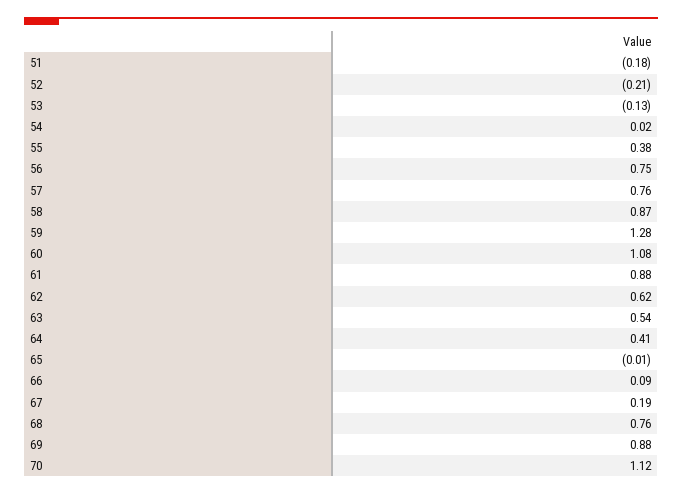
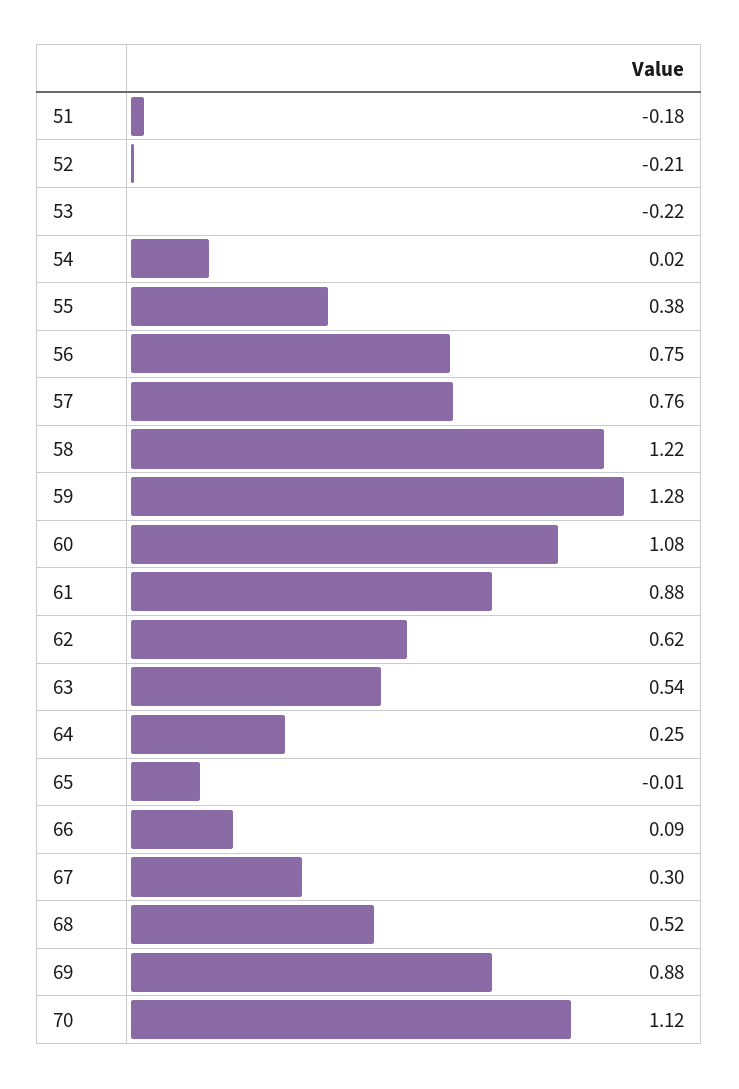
  {
    "51": -0.18,
    "52": -0.21,
-   "53": -0.13,
+   "53": -0.22,
    "54": 0.02,
    "55": 0.38,
    "56": 0.75,
    "57": 0.76,
-   "58": 0.87,
+   "58": 1.22,
    "59": 1.28,
    "60": 1.08,
    "61": 0.88,
    "62": 0.62,
    "63": 0.54,
-   "64": 0.41,
+   "64": 0.25,
    "65": -0.01,
    "66": 0.09,
-   "67": 0.19,
+   "67": 0.3,
-   "68": 0.76,
+   "68": 0.52,
    "69": 0.88,
    "70": 1.12
  }

